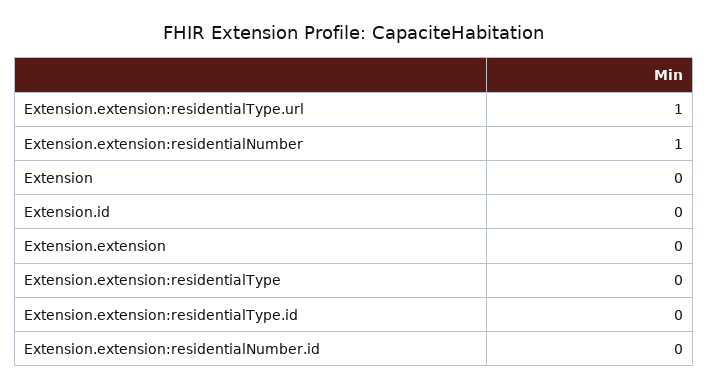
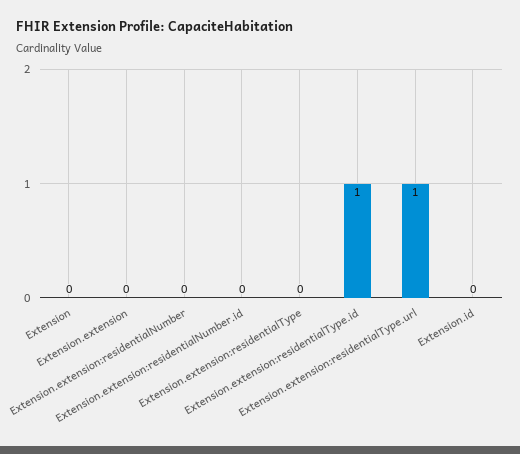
  {
    "Extension.extension:residentialType.url": 1,
-   "Extension.extension:residentialNumber": 1,
+   "Extension.extension:residentialNumber": 0,
    "Extension": 0,
    "Extension.id": 0,
    "Extension.extension": 0,
    "Extension.extension:residentialType": 0,
-   "Extension.extension:residentialType.id": 0,
+   "Extension.extension:residentialType.id": 1,
    "Extension.extension:residentialNumber.id": 0
  }

